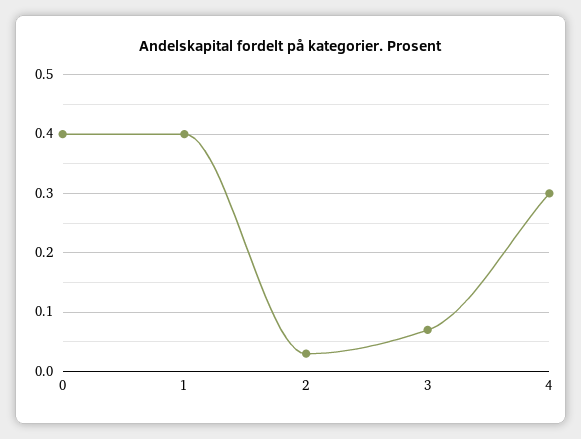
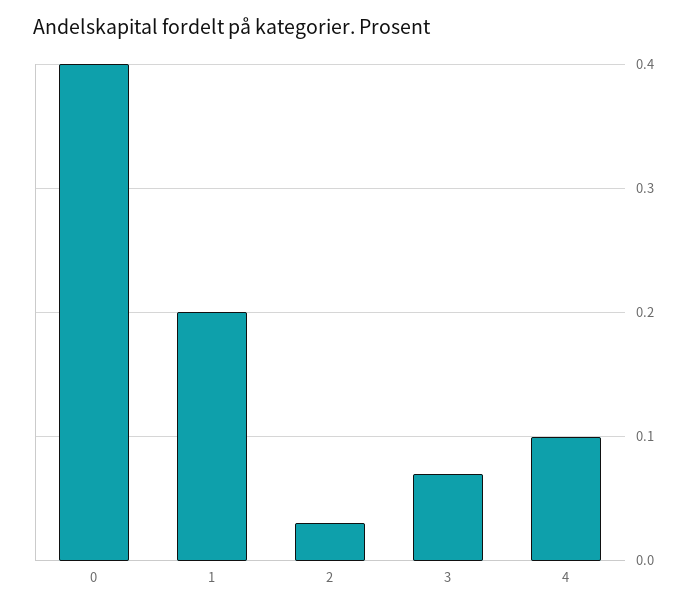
  {
    "0": 0.4,
-   "1": 0.4,
+   "1": 0.2,
    "2": 0.03,
    "3": 0.07,
-   "4": 0.3
+   "4": 0.1
  }

